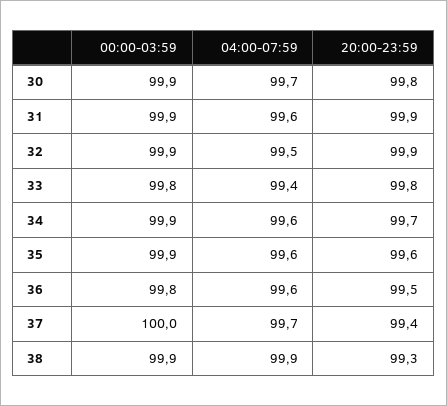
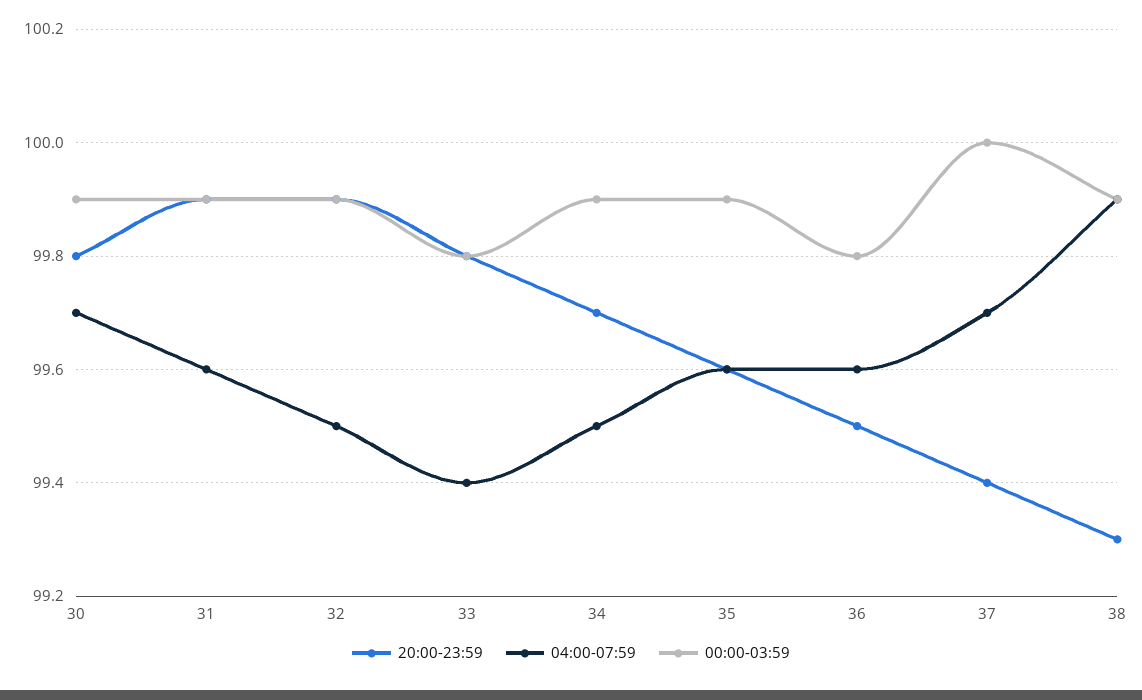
  {
    "00:00-03:59": {
      "30": 99.9,
      "31": 99.9,
      "32": 99.9,
      "33": 99.8,
      "34": 99.9,
      "35": 99.9,
      "36": 99.8,
      "37": 100,
      "38": 99.9
    },
    "04:00-07:59": {
      "30": 99.7,
      "31": 99.6,
      "32": 99.5,
      "33": 99.4,
-     "34": 99.6,
+     "34": 99.5,
      "35": 99.6,
      "36": 99.6,
      "37": 99.7,
      "38": 99.9
    },
    "20:00-23:59": {
      "30": 99.8,
      "31": 99.9,
      "32": 99.9,
      "33": 99.8,
      "34": 99.7,
      "35": 99.6,
      "36": 99.5,
      "37": 99.4,
      "38": 99.3
    }
  }

